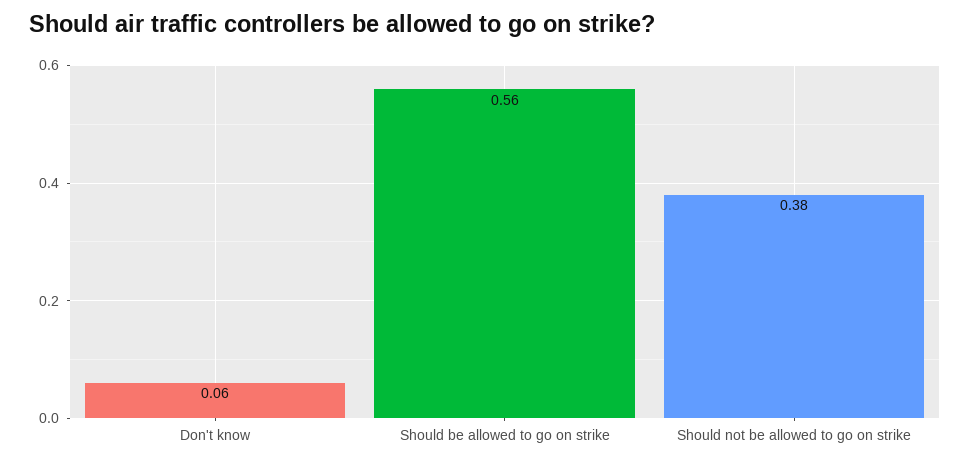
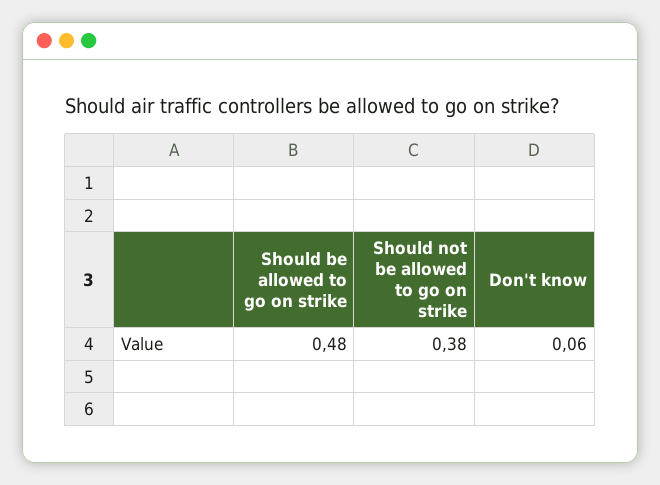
  {
    "Don't know": 0.06,
-   "Should be allowed to go on strike": 0.56,
+   "Should be allowed to go on strike": 0.48,
    "Should not be allowed to go on strike": 0.38
  }

